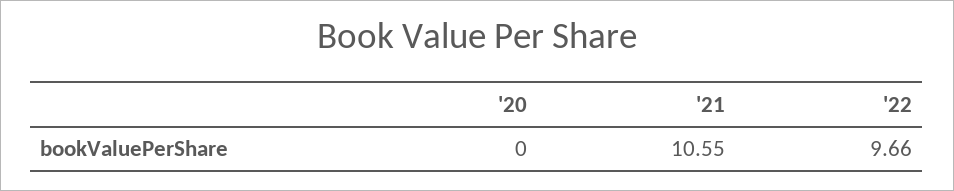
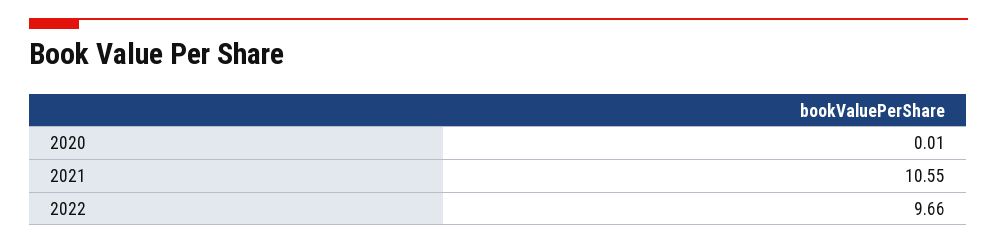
  {
-   "'20": 0,
+   "'20": 0.01,
    "'21": 10.55,
    "'22": 9.66
  }

